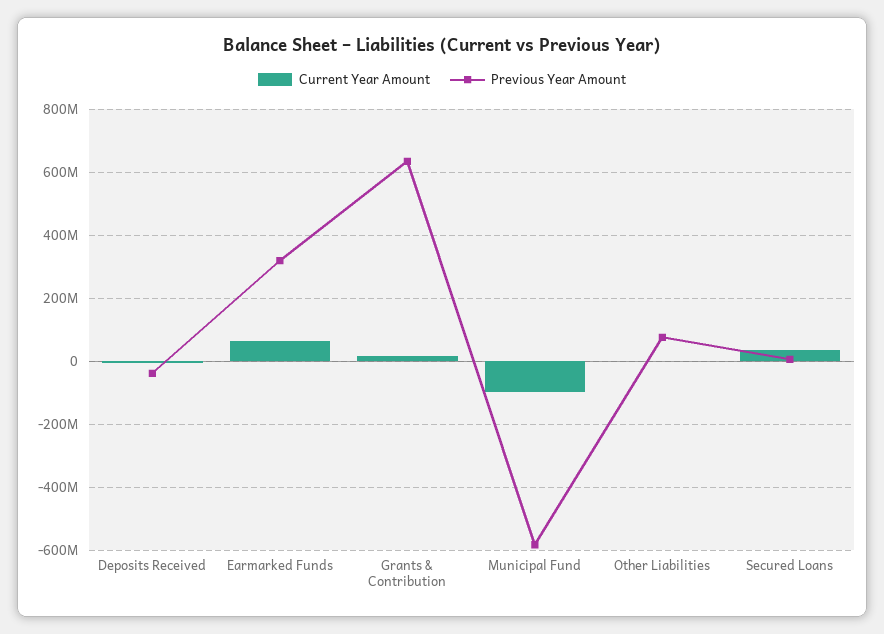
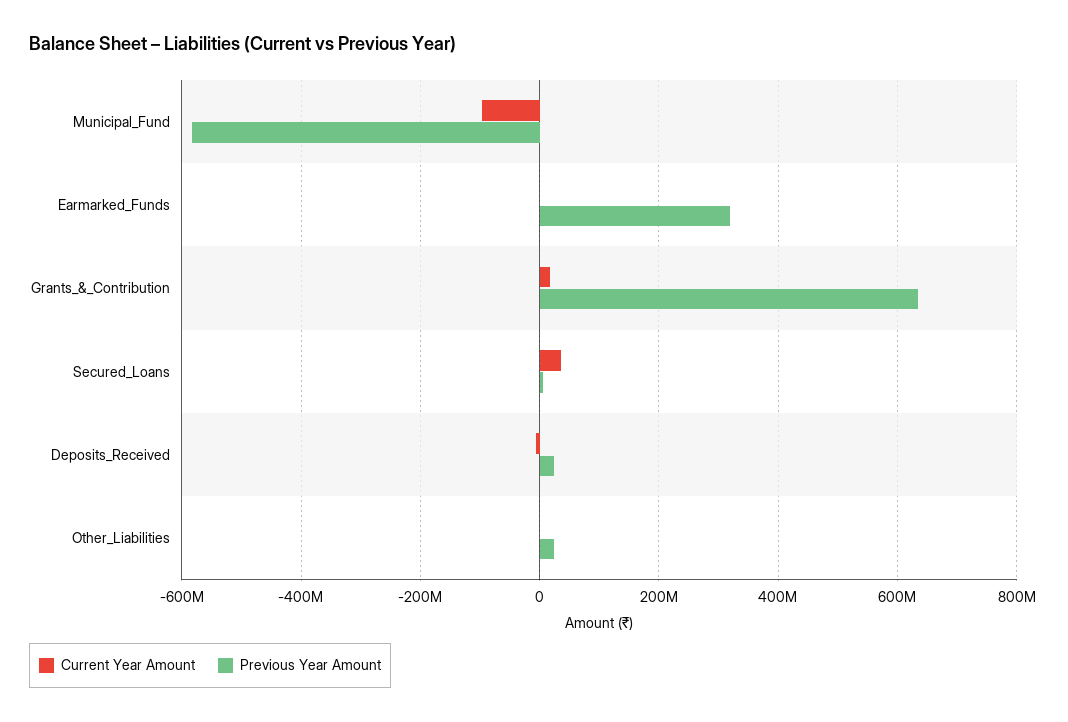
  {
    "Current Year Amount": {
      "Deposits Received": 0,
-     "Earmarked Funds": 60000000,
+     "Earmarked Funds": 0,
      "Grants & Contribution": 20000000,
      "Municipal Fund": -100000000,
      "Other Liabilities": 0,
      "Secured Loans": 40000000
    },
    "Previous Year Amount": {
-     "Deposits Received": -40000000,
+     "Deposits Received": 20000000,
      "Earmarked Funds": 320000000,
      "Grants & Contribution": 640000000,
      "Municipal Fund": -580000000,
-     "Other Liabilities": 80000000,
+     "Other Liabilities": 20000000,
      "Secured Loans": 0
    }
  }

